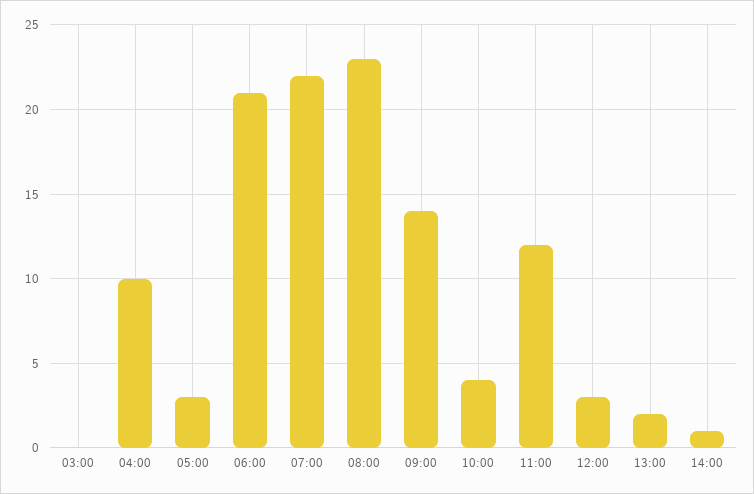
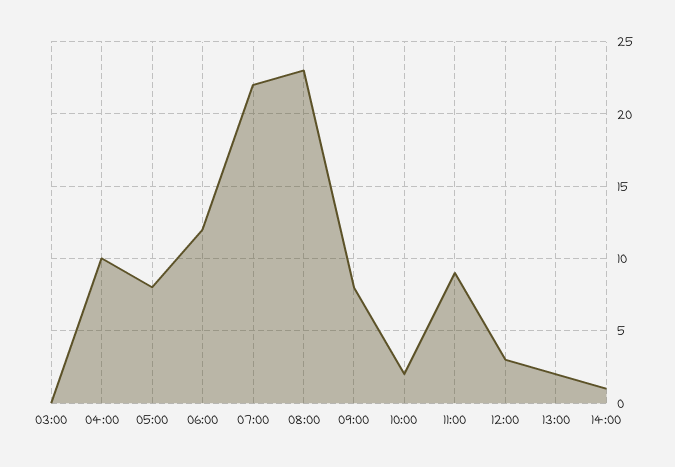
  {
    "03:00": 0,
    "04:00": 10,
-   "05:00": 3,
+   "05:00": 8,
-   "06:00": 21,
+   "06:00": 12,
    "07:00": 22,
    "08:00": 23,
-   "09:00": 14,
+   "09:00": 8,
-   "10:00": 4,
+   "10:00": 2,
-   "11:00": 12,
+   "11:00": 9,
    "12:00": 3,
    "13:00": 2,
    "14:00": 1
  }

